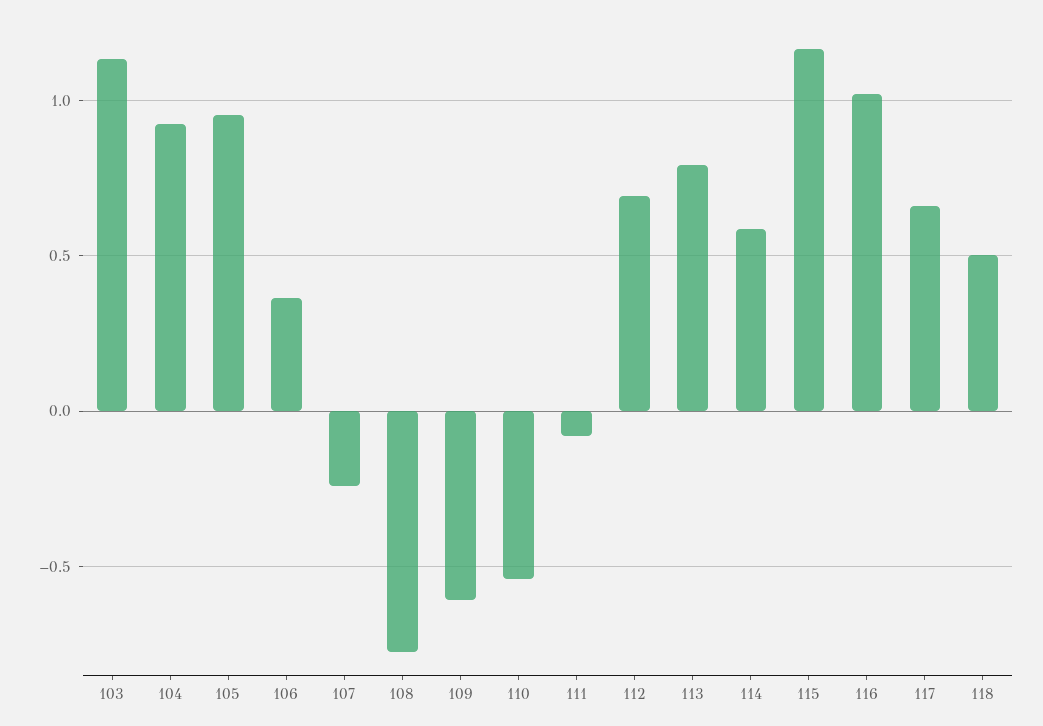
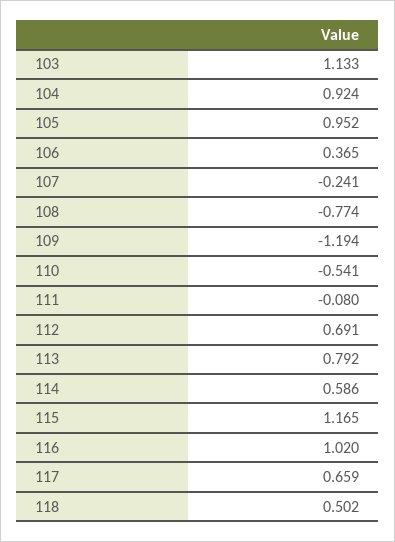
  {
    "103": 1.133,
    "104": 0.924,
    "105": 0.952,
    "106": 0.365,
    "107": -0.241,
    "108": -0.774,
-   "109": -0.6,
+   "109": -1.194,
    "110": -0.541,
    "111": -0.08,
    "112": 0.691,
    "113": 0.792,
    "114": 0.586,
    "115": 1.165,
    "116": 1.02,
    "117": 0.659,
    "118": 0.502
  }

